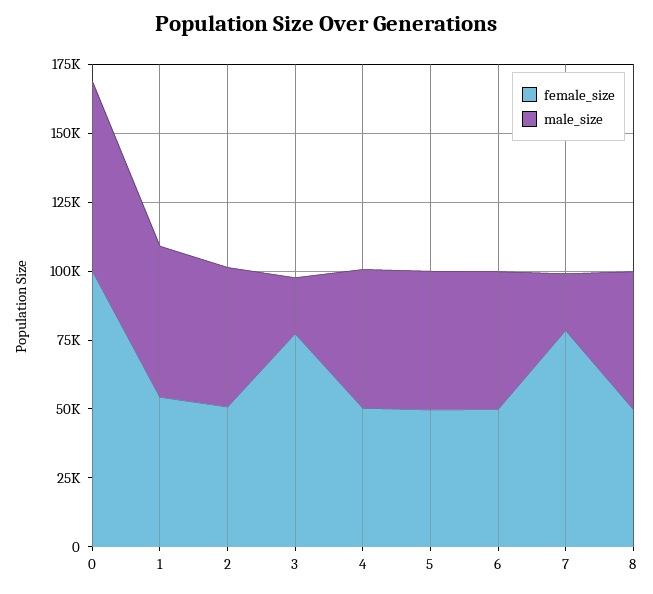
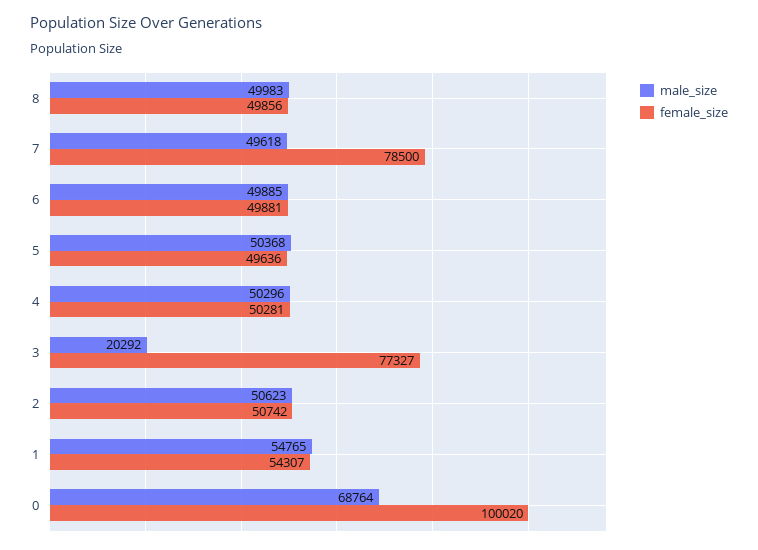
  {
    "female_size": {
      "0": 100020,
      "1": 54307,
      "2": 50742,
      "3": 77327,
      "4": 50281,
      "5": 49636,
      "6": 49881,
      "7": 78500,
      "8": 49856
    },
    "male_size": {
      "0": 68764,
      "1": 54765,
      "2": 50623,
      "3": 20292,
      "4": 50296,
      "5": 50368,
      "6": 49885,
-     "7": 20000,
+     "7": 49618,
      "8": 49983
    }
  }

